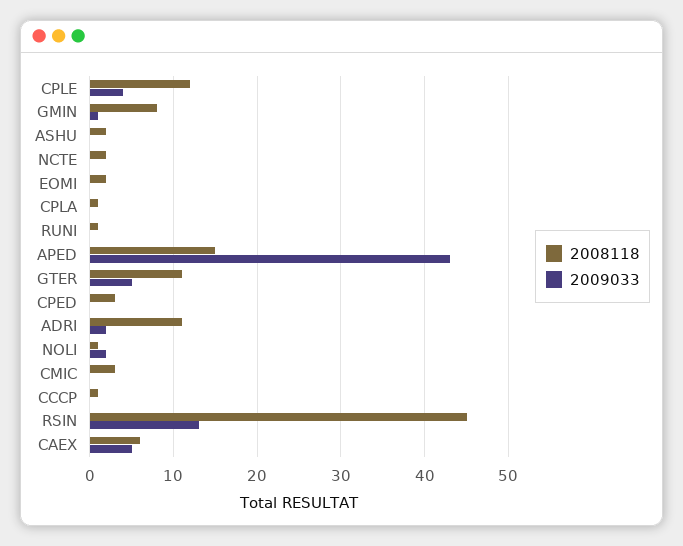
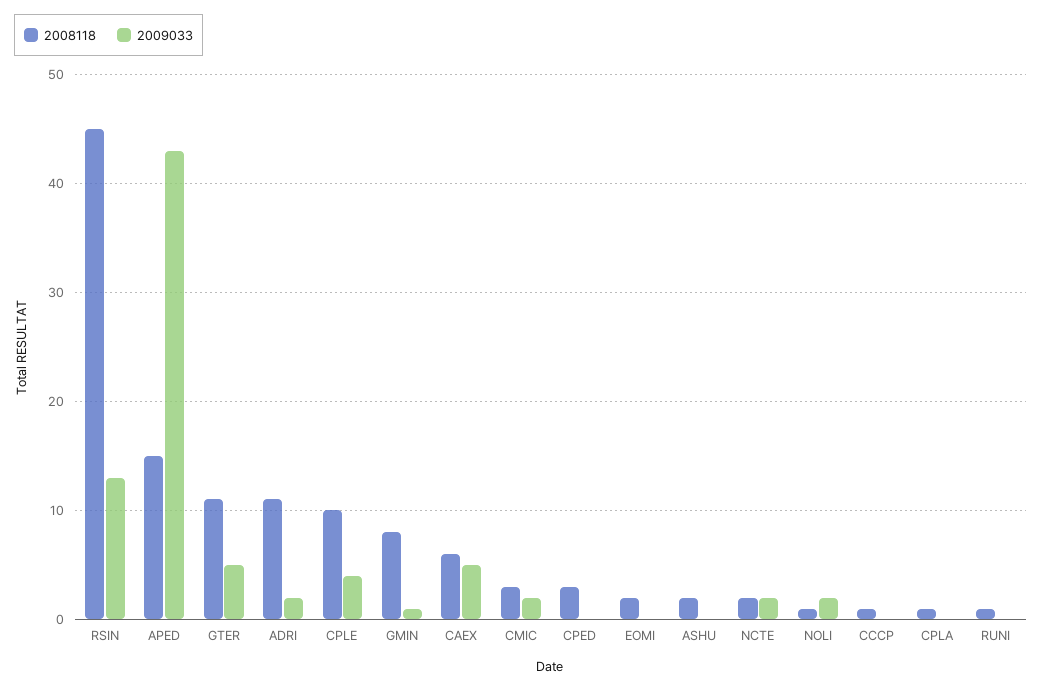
  {
    "2008118": {
-     "CPLE": 12,
+     "CPLE": 10,
      "GMIN": 8,
      "ASHU": 2,
      "NCTE": 2,
      "EOMI": 2,
      "CPLA": 1,
      "RUNI": 1,
      "APED": 15,
      "GTER": 11,
      "CPED": 3,
      "ADRI": 11,
      "NOLI": 1,
      "CMIC": 3,
      "CCCP": 1,
      "RSIN": 45,
      "CAEX": 6
    },
    "2009033": {
      "CPLE": 4,
      "GMIN": 1,
      "ASHU": 0,
-     "NCTE": 0,
+     "NCTE": 2,
      "EOMI": 0,
      "CPLA": 0,
      "RUNI": 0,
      "APED": 43,
      "GTER": 5,
      "CPED": 0,
      "ADRI": 2,
      "NOLI": 2,
-     "CMIC": 0,
+     "CMIC": 2,
      "CCCP": 0,
      "RSIN": 13,
      "CAEX": 5
    }
  }

